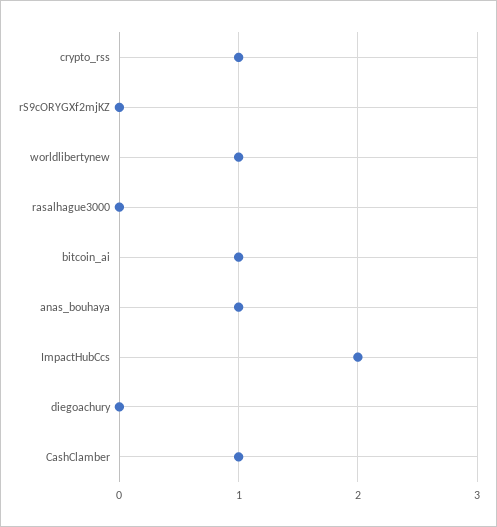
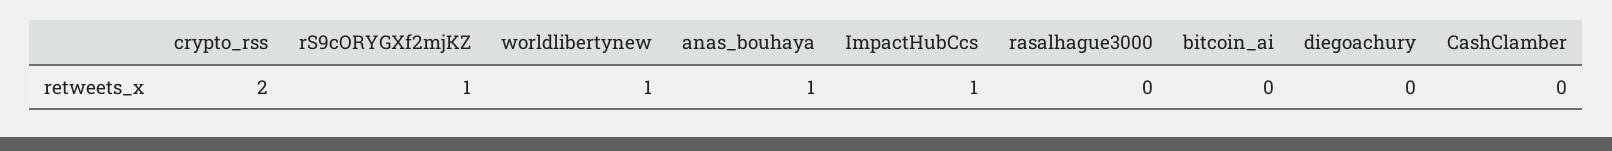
  {
-   "crypto_rss": 1,
+   "crypto_rss": 2,
-   "rS9cORYGXf2mjKZ": 0,
+   "rS9cORYGXf2mjKZ": 1,
    "worldlibertynew": 1,
    "rasalhague3000": 0,
-   "bitcoin_ai": 1,
+   "bitcoin_ai": 0,
    "anas_bouhaya": 1,
-   "ImpactHubCcs": 2,
+   "ImpactHubCcs": 1,
    "diegoachury": 0,
-   "CashClamber": 1
+   "CashClamber": 0
  }

